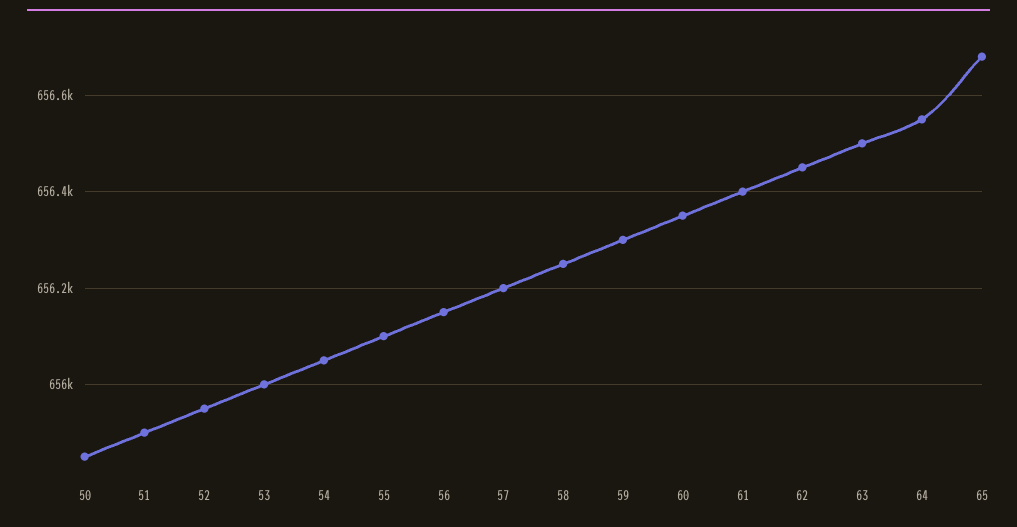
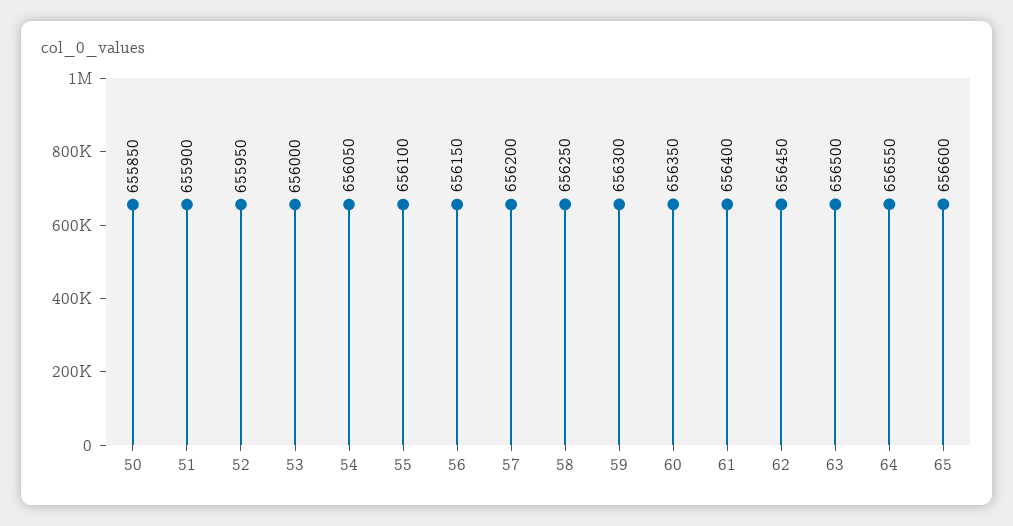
  {
    "50": 655850,
    "51": 655900,
    "52": 655950,
    "53": 656000,
    "54": 656050,
    "55": 656100,
    "56": 656150,
    "57": 656200,
    "58": 656250,
    "59": 656300,
    "60": 656350,
    "61": 656400,
    "62": 656450,
    "63": 656500,
    "64": 656550,
-   "65": 656680
+   "65": 656600
  }

